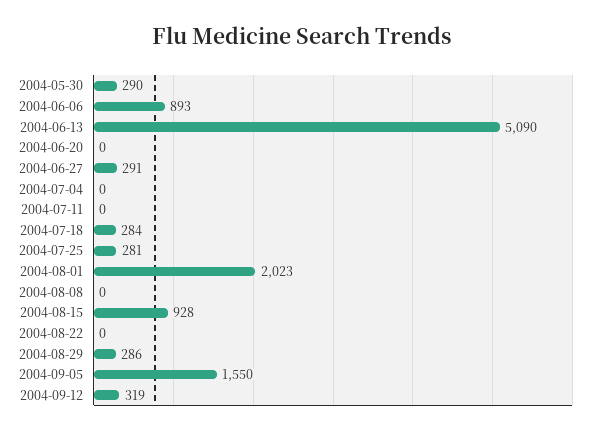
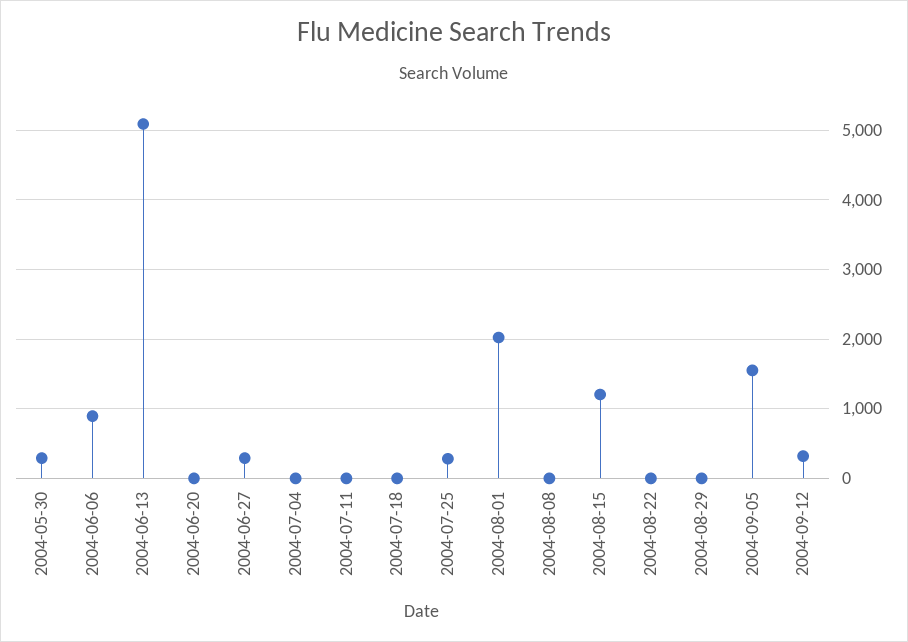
  {
    "2004-05-30": 290,
    "2004-06-06": 893,
    "2004-06-13": 5090,
    "2004-06-20": 0,
    "2004-06-27": 291,
    "2004-07-04": 0,
    "2004-07-11": 0,
-   "2004-07-18": 284,
+   "2004-07-18": 0,
    "2004-07-25": 281,
    "2004-08-01": 2023,
    "2004-08-08": 0,
-   "2004-08-15": 928,
+   "2004-08-15": 1200,
    "2004-08-22": 0,
-   "2004-08-29": 286,
+   "2004-08-29": 0,
    "2004-09-05": 1550,
    "2004-09-12": 319
  }

